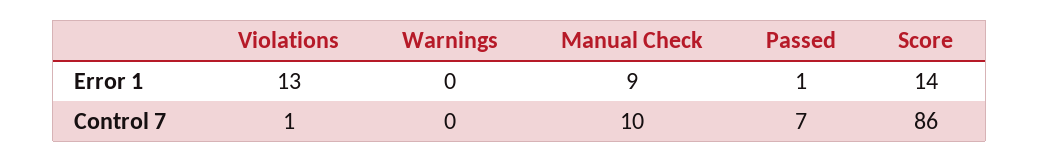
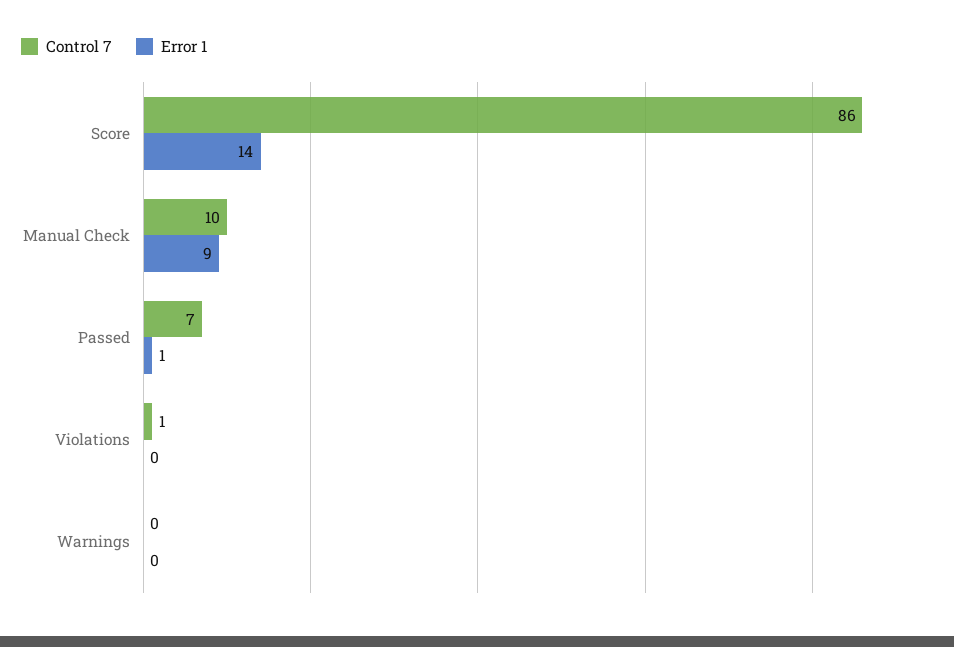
  {
    "Error 1": {
-     "Violations": 13,
+     "Violations": 0,
      "Warnings": 0,
      "Manual Check": 9,
      "Passed": 1,
      "Score": 14
    },
    "Control 7": {
      "Violations": 1,
      "Warnings": 0,
      "Manual Check": 10,
      "Passed": 7,
      "Score": 86
    }
  }

